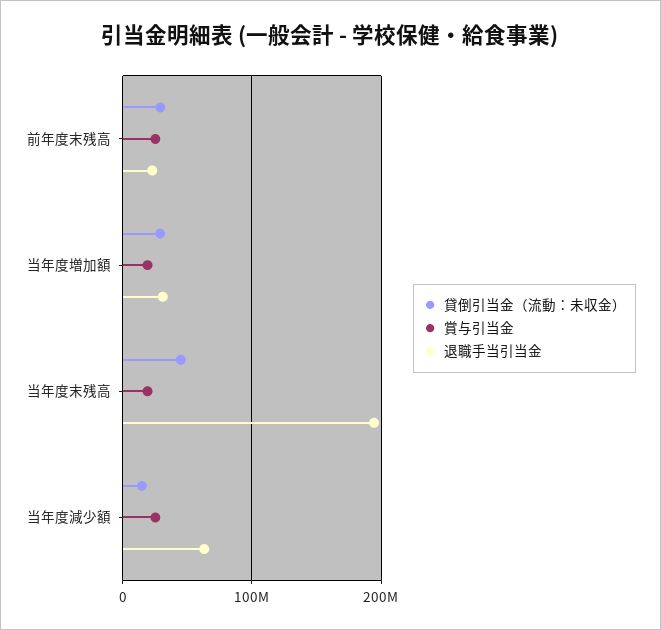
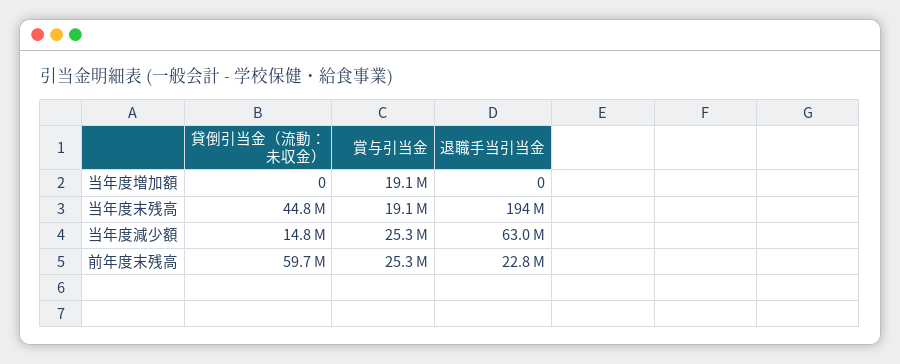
  {
    "貸倒引当金（流動：未収金）": {
-     "前年度末残高": 30000000,
+     "前年度末残高": 59700000,
-     "当年度増加額": 30000000,
+     "当年度増加額": 0,
      "当年度末残高": 44800000,
      "当年度減少額": 14800000
    },
    "賞与引当金": {
      "前年度末残高": 25300000,
      "当年度増加額": 19100000,
      "当年度末残高": 19100000,
      "当年度減少額": 25300000
    },
    "退職手当引当金": {
      "前年度末残高": 22800000,
-     "当年度増加額": 30000000,
+     "当年度増加額": 0,
      "当年度末残高": 194000000,
      "当年度減少額": 63000000
    }
  }

